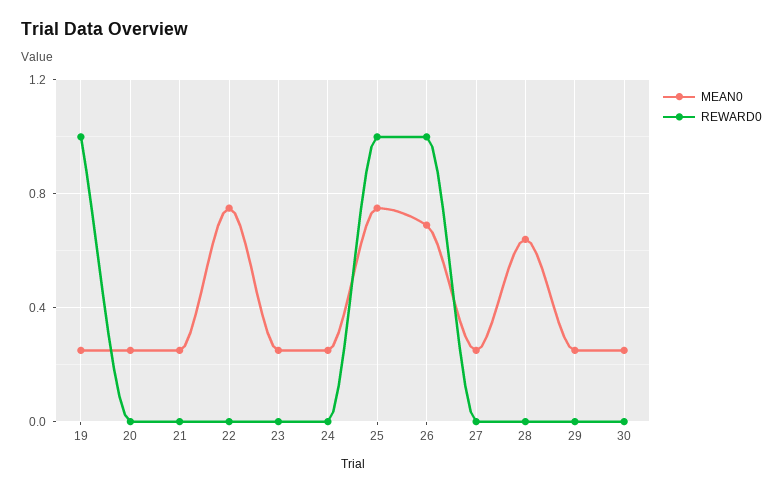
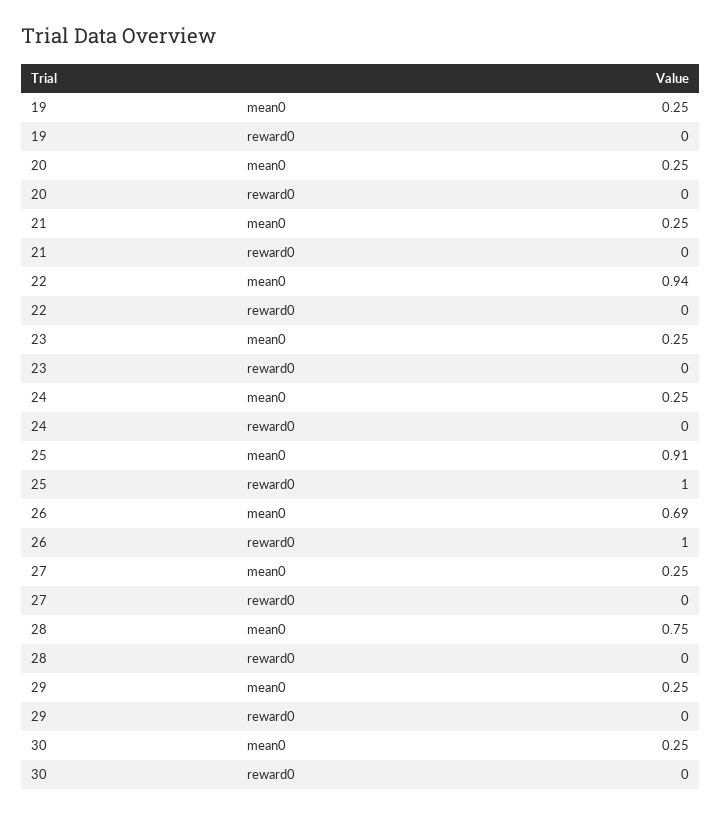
  {
    "MEAN0": {
      "19": 0.25,
      "20": 0.25,
      "21": 0.25,
-     "22": 0.75,
+     "22": 0.94,
      "23": 0.25,
      "24": 0.25,
-     "25": 0.75,
+     "25": 0.91,
      "26": 0.69,
      "27": 0.25,
-     "28": 0.65,
+     "28": 0.75,
      "29": 0.25,
      "30": 0.25
    },
    "REWARD0": {
-     "19": 1,
+     "19": 0,
      "20": 0,
      "21": 0,
      "22": 0,
      "23": 0,
      "24": 0,
      "25": 1,
      "26": 1,
      "27": 0,
      "28": 0,
      "29": 0,
      "30": 0
    }
  }

